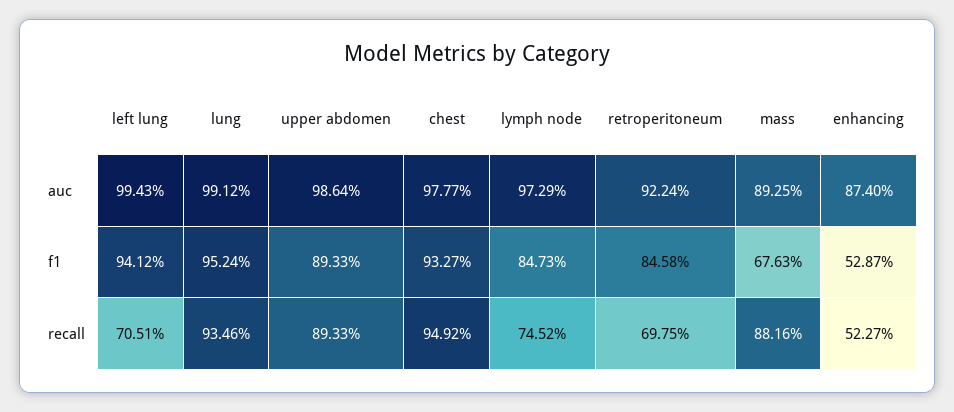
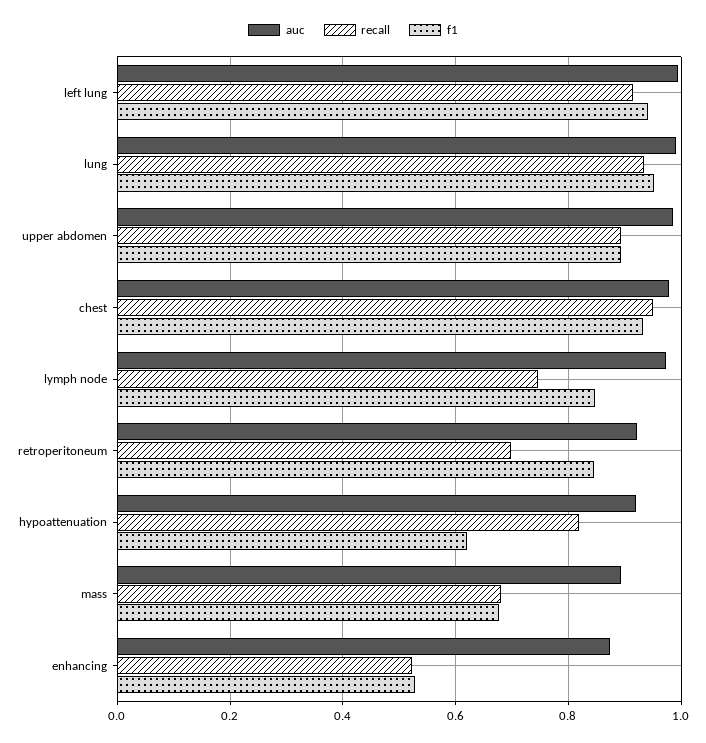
  {
    "auc": {
      "left lung": 0.9943,
      "lung": 0.9912,
      "upper abdomen": 0.9864,
      "chest": 0.9777,
      "lymph node": 0.9729,
      "retroperitoneum": 0.9224,
      "mass": 0.8925,
-     "enhancing": 0.874
+     "enhancing": 0.874,
+     "hypoattenuation": 0.92
    },
    "f1": {
      "left lung": 0.9412,
      "lung": 0.9524,
      "upper abdomen": 0.8933,
      "chest": 0.9327,
      "lymph node": 0.8473,
      "retroperitoneum": 0.8458,
      "mass": 0.6763,
-     "enhancing": 0.5287
+     "enhancing": 0.5287,
+     "hypoattenuation": 0.62
    },
    "recall": {
-     "left lung": 0.7051,
+     "left lung": 0.92,
      "lung": 0.9346,
      "upper abdomen": 0.8933,
      "chest": 0.9492,
      "lymph node": 0.7452,
      "retroperitoneum": 0.6975,
-     "mass": 0.8816,
+     "mass": 0.68,
-     "enhancing": 0.5227
+     "enhancing": 0.5227,
+     "hypoattenuation": 0.82
    }
  }

